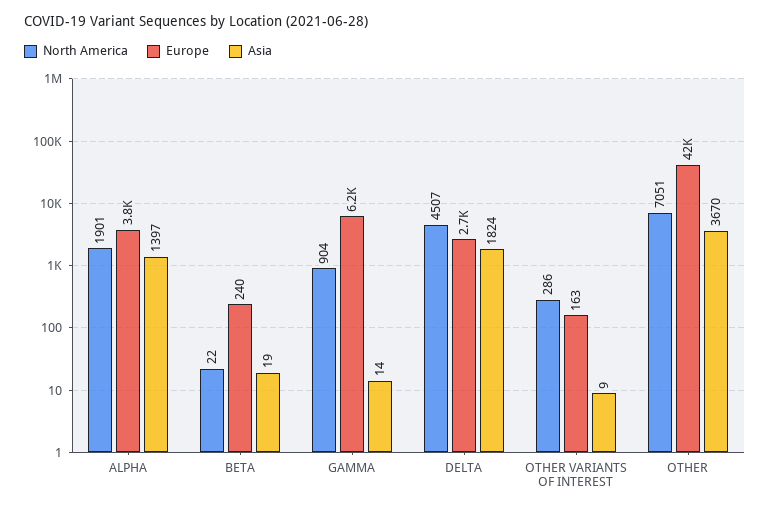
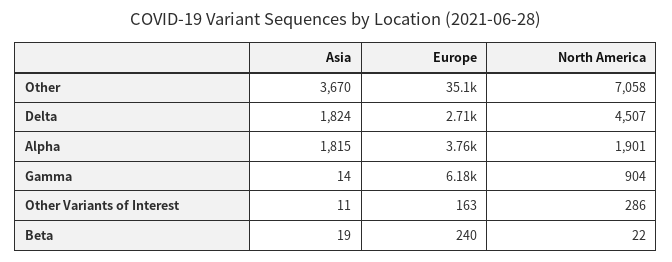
  {
    "North America": {
      "ALPHA": 1901,
      "BETA": 22,
      "GAMMA": 904,
      "DELTA": 4507,
      "OTHER VARIANTS OF INTEREST": 286,
-     "OTHER": 7051
+     "OTHER": 7058
    },
    "Europe": {
      "ALPHA": 3760,
      "BETA": 240,
      "GAMMA": 6180,
      "DELTA": 2710,
      "OTHER VARIANTS OF INTEREST": 163,
-     "OTHER": 42000
+     "OTHER": 35100
    },
    "Asia": {
-     "ALPHA": 1397,
+     "ALPHA": 1815,
      "BETA": 19,
      "GAMMA": 14,
      "DELTA": 1824,
-     "OTHER VARIANTS OF INTEREST": 9,
+     "OTHER VARIANTS OF INTEREST": 11,
      "OTHER": 3670
    }
  }

